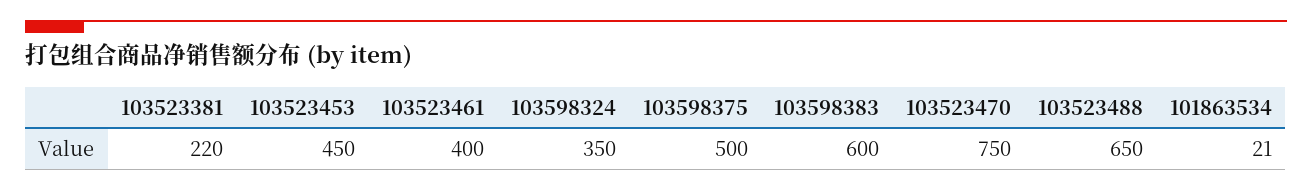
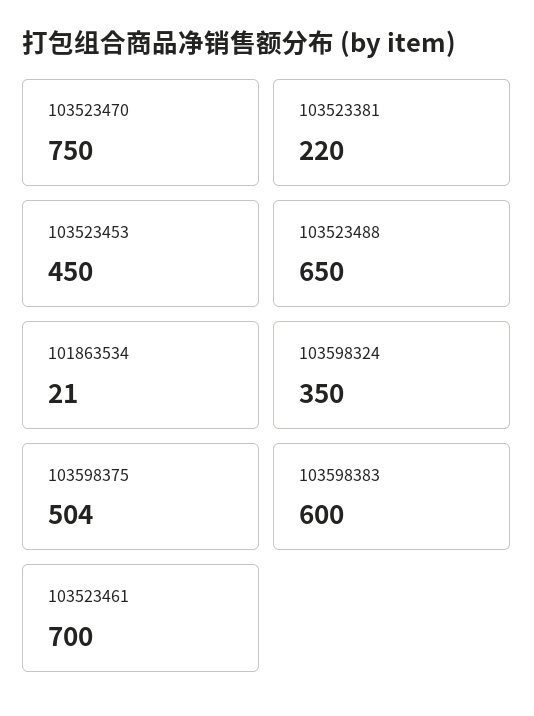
  {
    "103523381": 220,
    "103523453": 450,
-   "103523461": 400,
+   "103523461": 700,
    "103598324": 350,
-   "103598375": 500,
+   "103598375": 504,
    "103598383": 600,
    "103523470": 750,
    "103523488": 650,
    "101863534": 21
  }

